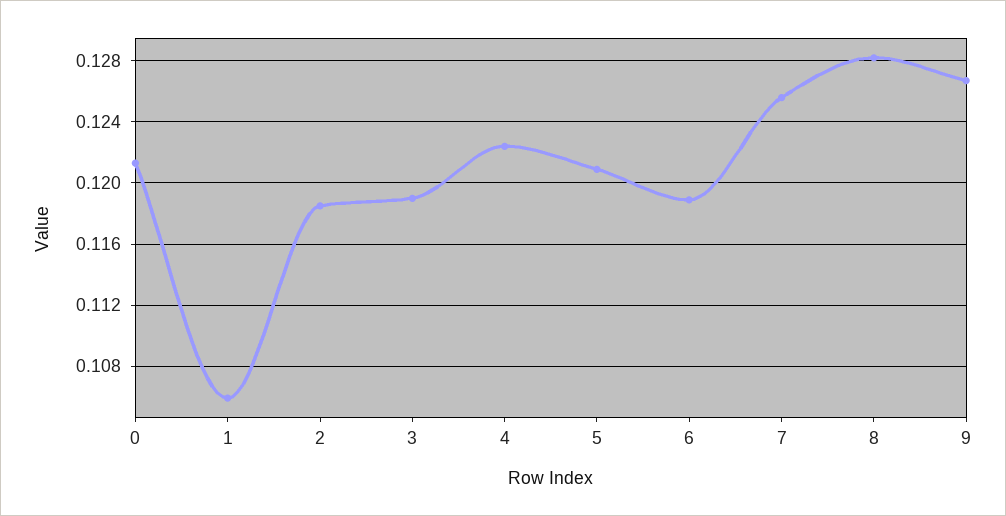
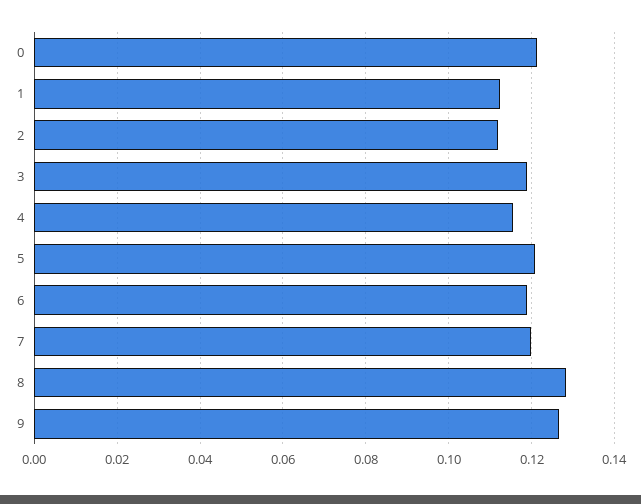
  {
    "0": 0.1215,
-   "1": 0.106,
+   "1": 0.112,
-   "2": 0.1185,
+   "2": 0.112,
    "3": 0.119,
-   "4": 0.1225,
+   "4": 0.116,
    "5": 0.121,
    "6": 0.119,
-   "7": 0.1255,
+   "7": 0.12,
    "8": 0.128,
    "9": 0.1265
  }

